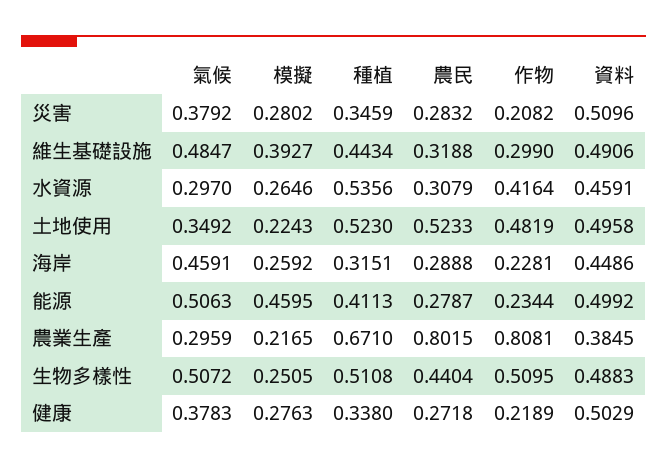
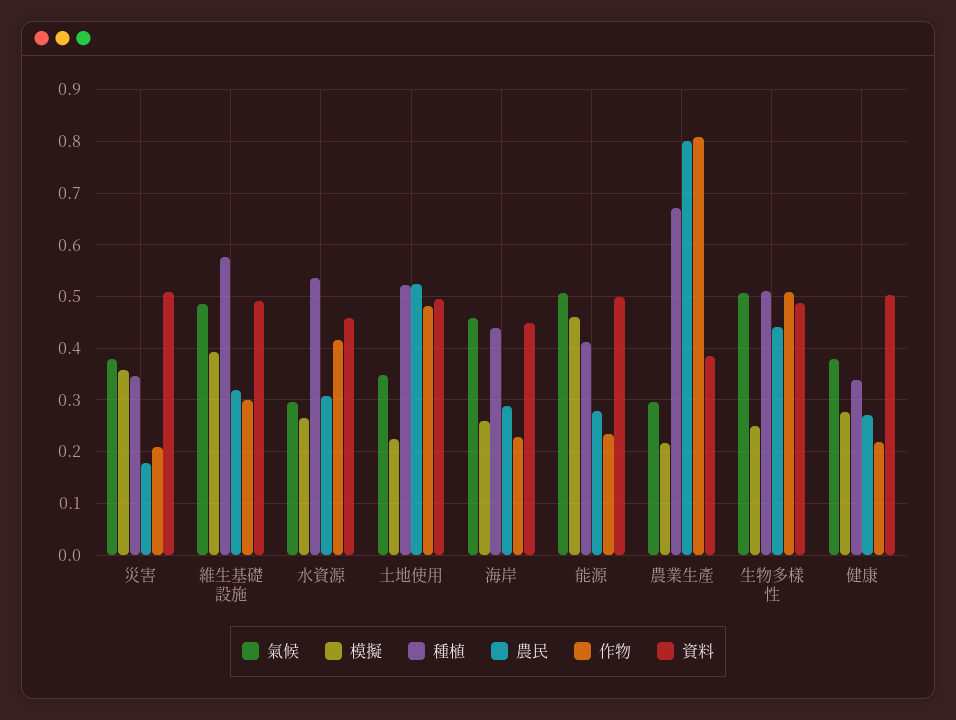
  {
    "氣候": {
      "災害": 0.3792,
      "維生基礎設施": 0.4847,
      "水資源": 0.297,
      "土地使用": 0.3492,
      "海岸": 0.4591,
      "能源": 0.5063,
      "農業生產": 0.2959,
      "生物多樣性": 0.5072,
      "健康": 0.3783
    },
    "模擬": {
-     "災害": 0.2802,
+     "災害": 0.36,
      "維生基礎設施": 0.3927,
      "水資源": 0.2646,
      "土地使用": 0.2243,
      "海岸": 0.2592,
      "能源": 0.4595,
      "農業生產": 0.2165,
      "生物多樣性": 0.2505,
      "健康": 0.2763
    },
    "種植": {
      "災害": 0.3459,
-     "維生基礎設施": 0.4434,
+     "維生基礎設施": 0.58,
      "水資源": 0.5356,
      "土地使用": 0.523,
-     "海岸": 0.3151,
+     "海岸": 0.44,
      "能源": 0.4113,
      "農業生產": 0.671,
      "生物多樣性": 0.5108,
      "健康": 0.338
    },
    "農民": {
-     "災害": 0.2832,
+     "災害": 0.18,
      "維生基礎設施": 0.3188,
      "水資源": 0.3079,
      "土地使用": 0.5233,
      "海岸": 0.2888,
      "能源": 0.2787,
      "農業生產": 0.8015,
      "生物多樣性": 0.4404,
      "健康": 0.2718
    },
    "作物": {
      "災害": 0.2082,
      "維生基礎設施": 0.299,
      "水資源": 0.4164,
      "土地使用": 0.4819,
      "海岸": 0.2281,
      "能源": 0.2344,
      "農業生產": 0.8081,
      "生物多樣性": 0.5095,
      "健康": 0.2189
    },
    "資料": {
      "災害": 0.5096,
      "維生基礎設施": 0.4906,
      "水資源": 0.4591,
      "土地使用": 0.4958,
      "海岸": 0.4486,
      "能源": 0.4992,
      "農業生產": 0.3845,
      "生物多樣性": 0.4883,
      "健康": 0.5029
    }
  }

